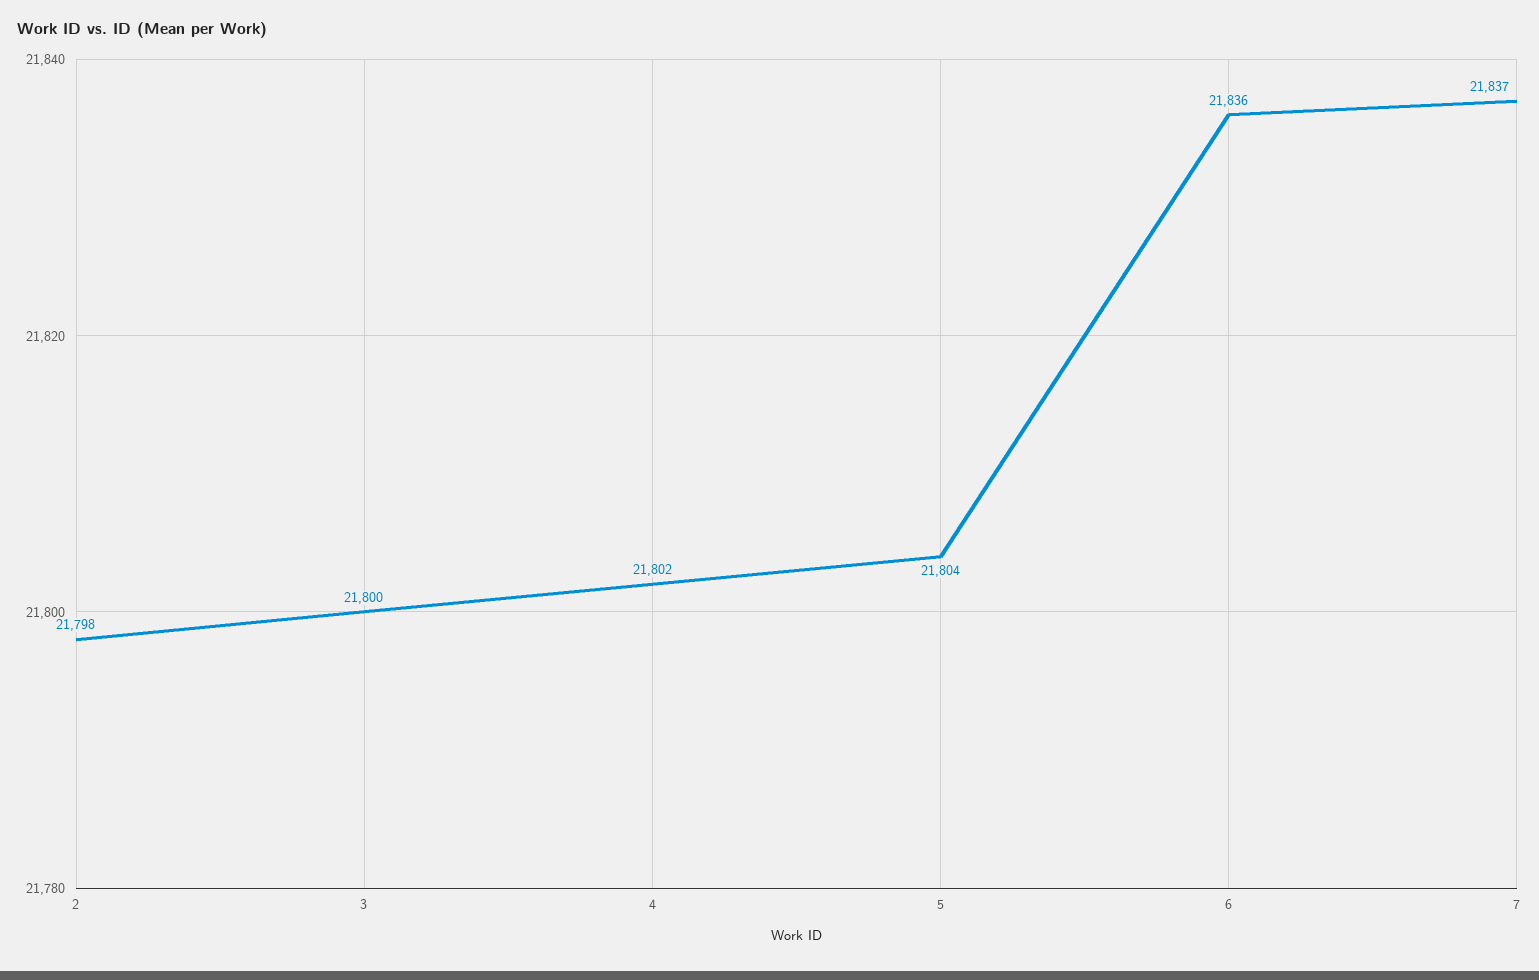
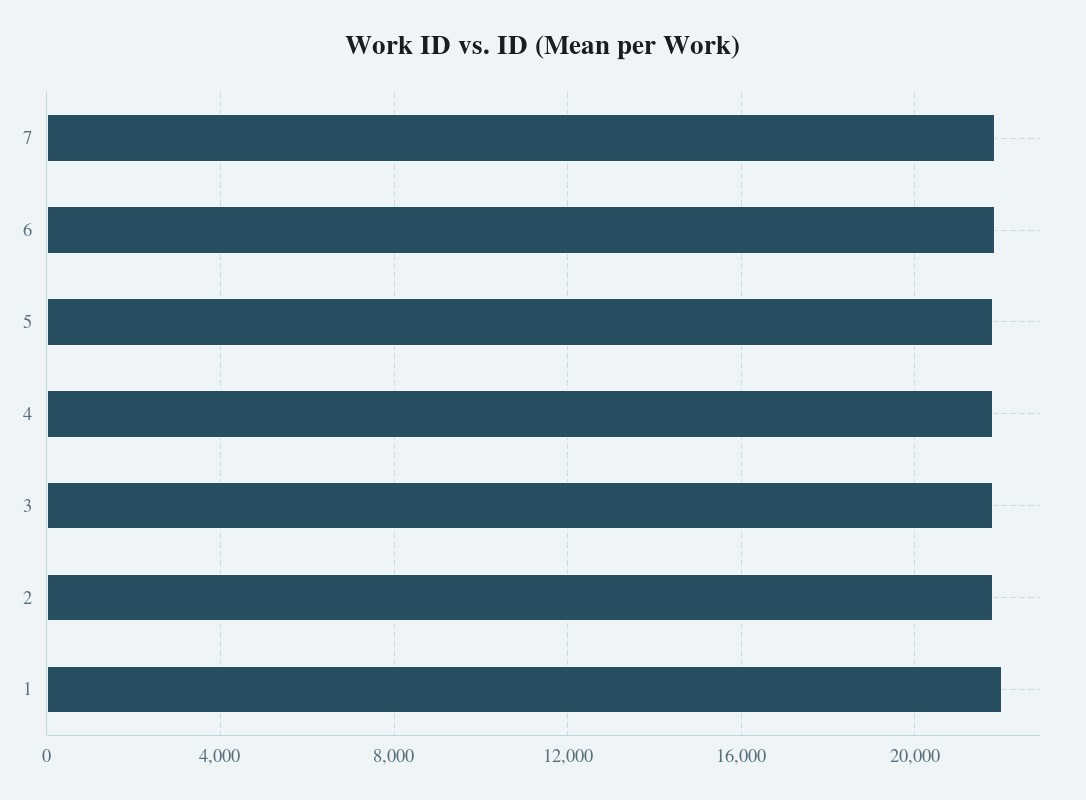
  {
    "2": 21798,
    "3": 21800,
    "4": 21802,
    "5": 21804,
    "6": 21836,
-   "7": 21837
+   "7": 21837,
+   "1": 22000
  }

